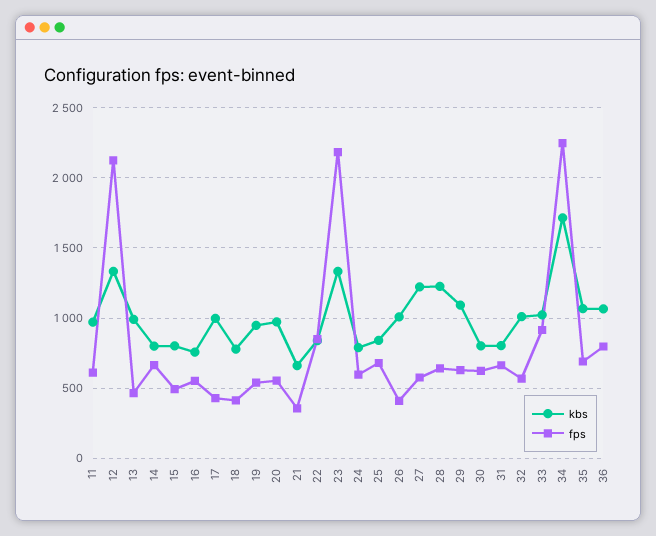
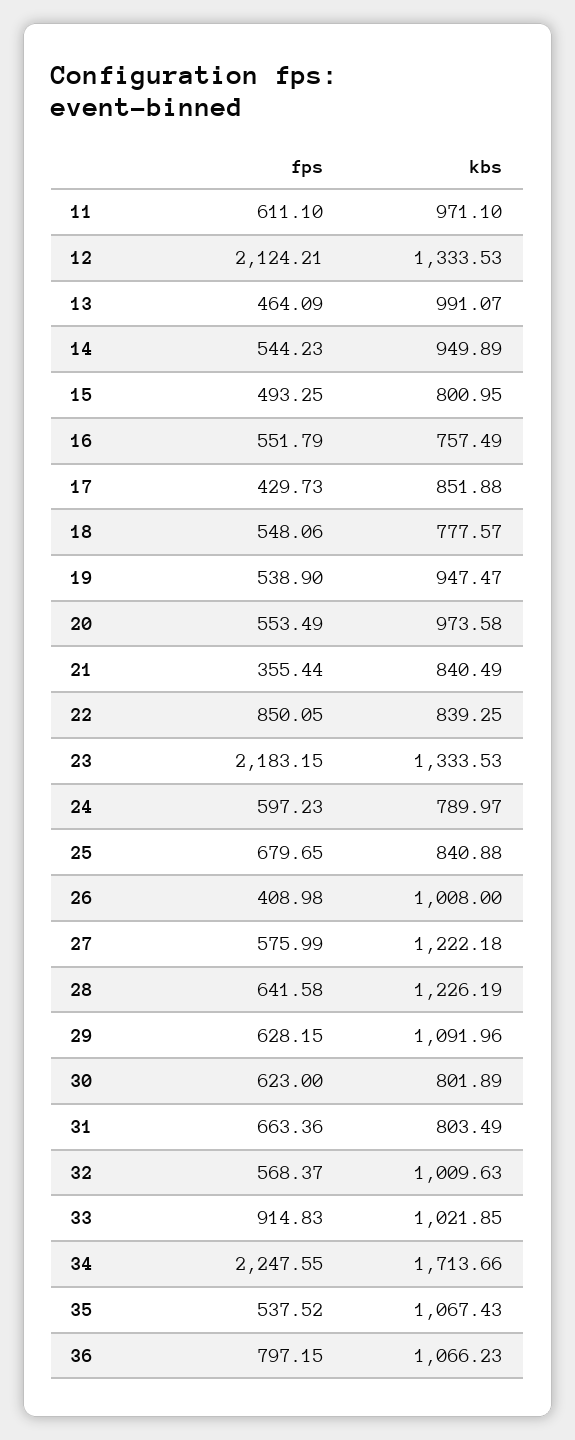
  {
    "kbs": {
      "11": 971.1,
      "12": 1333.53,
      "13": 991.07,
-     "14": 800,
+     "14": 949.89,
      "15": 800.95,
      "16": 757.49,
-     "17": 1000,
+     "17": 851.88,
      "18": 777.57,
      "19": 947.47,
      "20": 973.58,
-     "21": 650,
+     "21": 840.49,
      "22": 839.25,
      "23": 1333.53,
      "24": 789.97,
      "25": 840.88,
      "26": 1008,
      "27": 1222.18,
      "28": 1226.19,
      "29": 1091.96,
      "30": 801.89,
      "31": 803.49,
      "32": 1009.63,
      "33": 1021.85,
      "34": 1713.66,
      "35": 1067.43,
      "36": 1066.23
    },
    "fps": {
      "11": 611.1,
      "12": 2124.21,
      "13": 464.09,
-     "14": 650,
+     "14": 544.23,
      "15": 493.25,
      "16": 551.79,
      "17": 429.73,
-     "18": 400,
+     "18": 548.06,
      "19": 538.9,
      "20": 553.49,
      "21": 355.44,
      "22": 850.05,
      "23": 2183.15,
      "24": 597.23,
      "25": 679.65,
      "26": 408.98,
      "27": 575.99,
      "28": 641.58,
      "29": 628.15,
      "30": 623,
      "31": 663.36,
      "32": 568.37,
      "33": 914.83,
      "34": 2247.55,
-     "35": 700,
+     "35": 537.52,
      "36": 797.15
    }
  }

